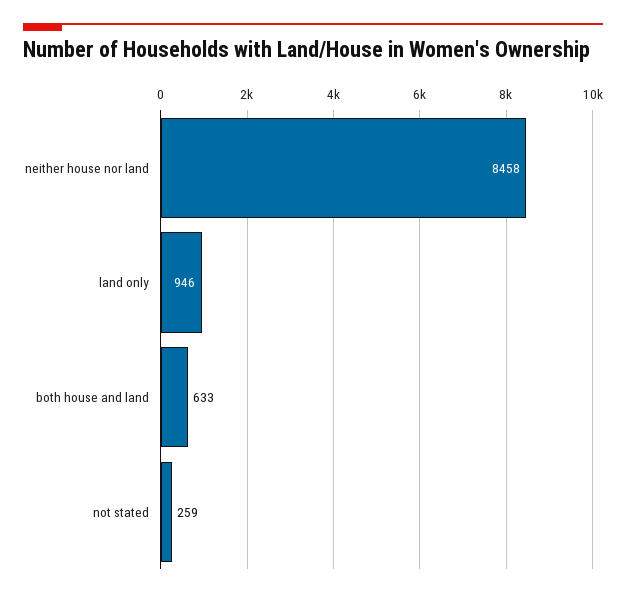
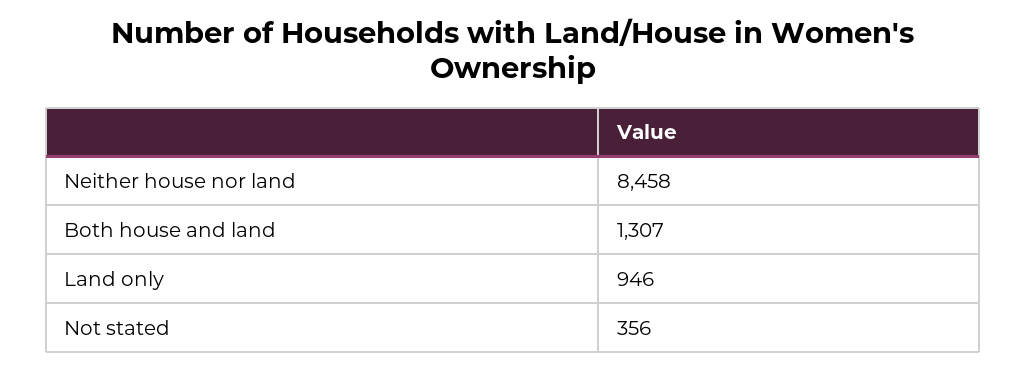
  {
    "neither house nor land": 8458,
    "land only": 946,
-   "both house and land": 633,
+   "both house and land": 1307,
-   "not stated": 259
+   "not stated": 356
  }

